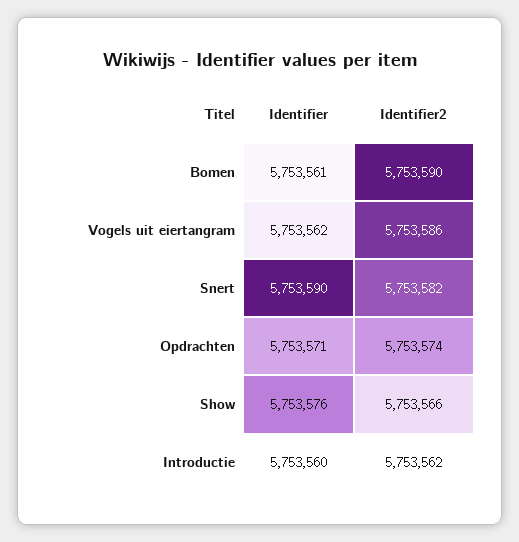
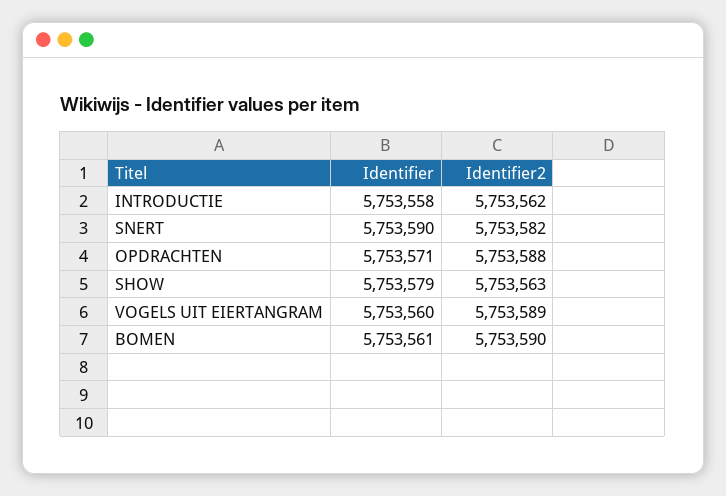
  {
    "Identifier": {
      "Bomen": 5753561,
-     "Vogels uit eiertangram": 5753562,
+     "Vogels uit eiertangram": 5753560,
      "Snert": 5753590,
      "Opdrachten": 5753571,
-     "Show": 5753576,
+     "Show": 5753579,
-     "Introductie": 5753560
+     "Introductie": 5753558
    },
    "Identifier2": {
      "Bomen": 5753590,
-     "Vogels uit eiertangram": 5753586,
+     "Vogels uit eiertangram": 5753589,
      "Snert": 5753582,
-     "Opdrachten": 5753574,
+     "Opdrachten": 5753588,
-     "Show": 5753566,
+     "Show": 5753563,
      "Introductie": 5753562
    }
  }

